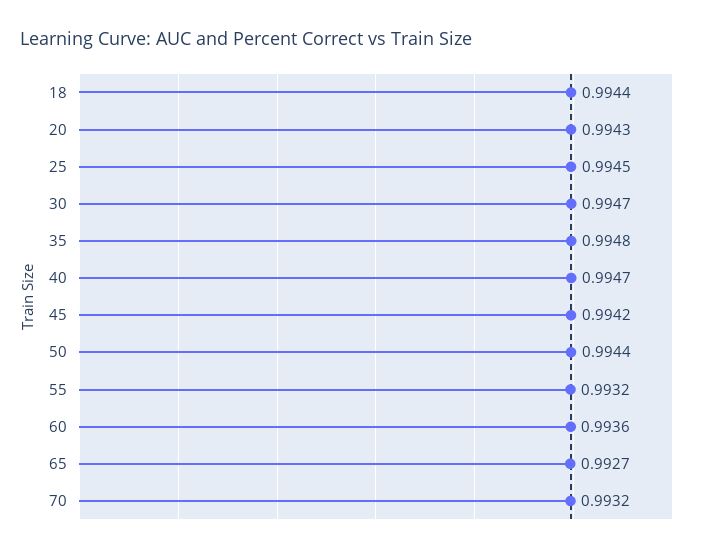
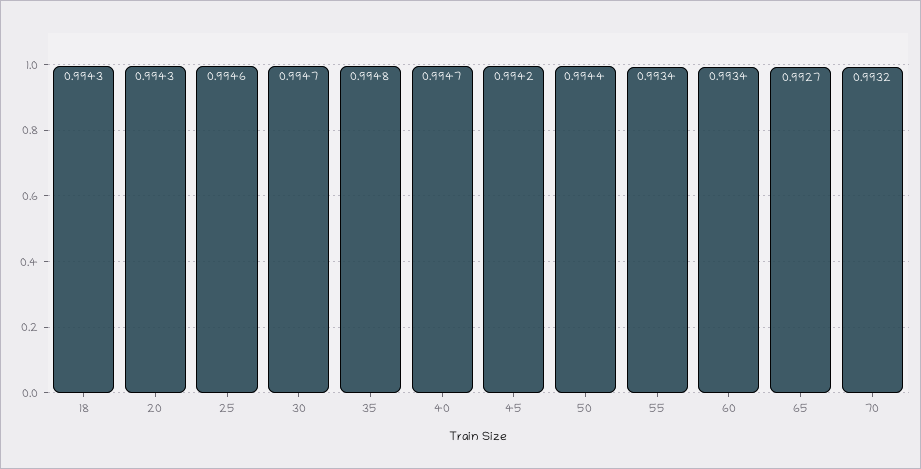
  {
-   "18": 0.9944,
+   "18": 0.9943,
    "20": 0.9943,
-   "25": 0.9945,
+   "25": 0.9946,
    "30": 0.9947,
    "35": 0.9948,
    "40": 0.9947,
    "45": 0.9942,
    "50": 0.9944,
-   "55": 0.9932,
+   "55": 0.9934,
-   "60": 0.9936,
+   "60": 0.9934,
    "65": 0.9927,
    "70": 0.9932
  }

